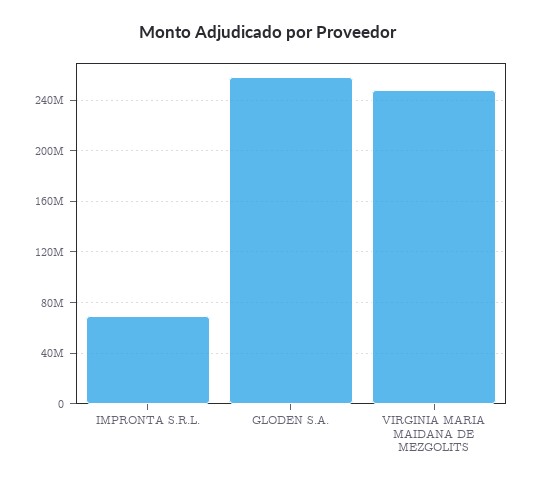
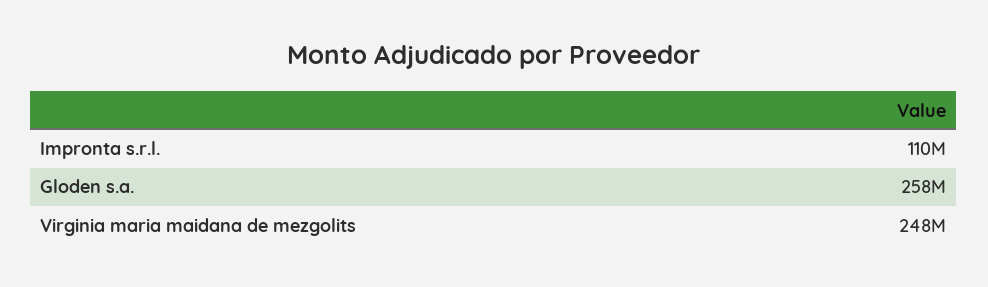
  {
-   "IMPRONTA S.R.L.": 70000000,
+   "IMPRONTA S.R.L.": 110000000,
    "GLODEN S.A.": 258000000,
    "VIRGINIA MARIA MAIDANA DE MEZGOLITS": 248000000
  }

